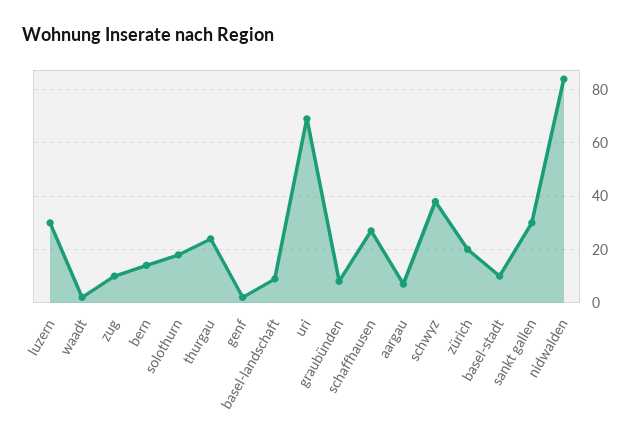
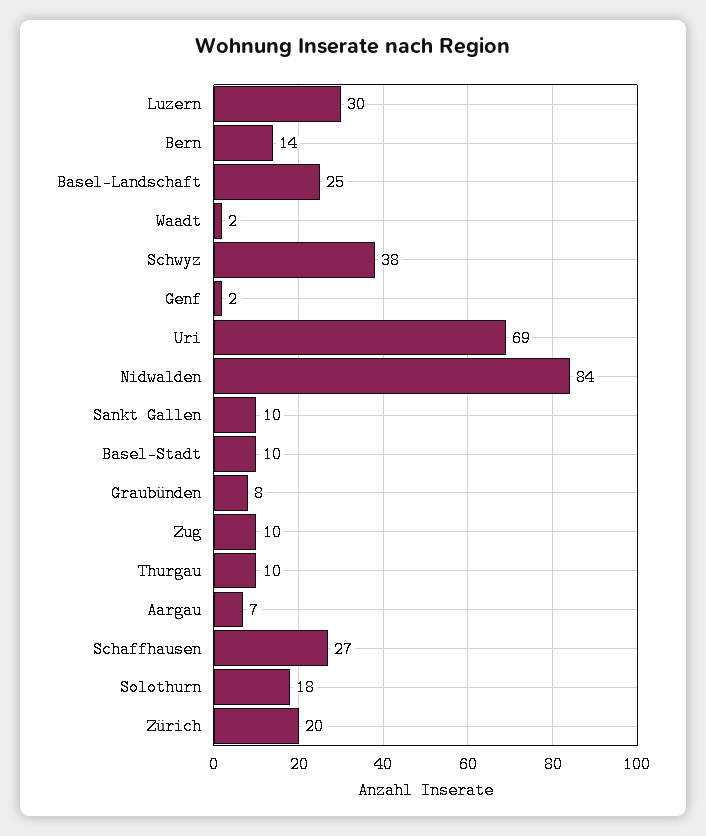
  {
    "luzern": 30,
    "waadt": 2,
    "zug": 10,
    "bern": 14,
    "solothurn": 18,
-   "thurgau": 25,
+   "thurgau": 10,
    "genf": 2,
-   "basel-landschaft": 10,
+   "basel-landschaft": 25,
    "uri": 69,
    "graubünden": 8,
    "schaffhausen": 27,
    "aargau": 7,
    "schwyz": 38,
    "zürich": 20,
    "basel-stadt": 10,
-   "sankt gallen": 30,
+   "sankt gallen": 10,
    "nidwalden": 84
  }

